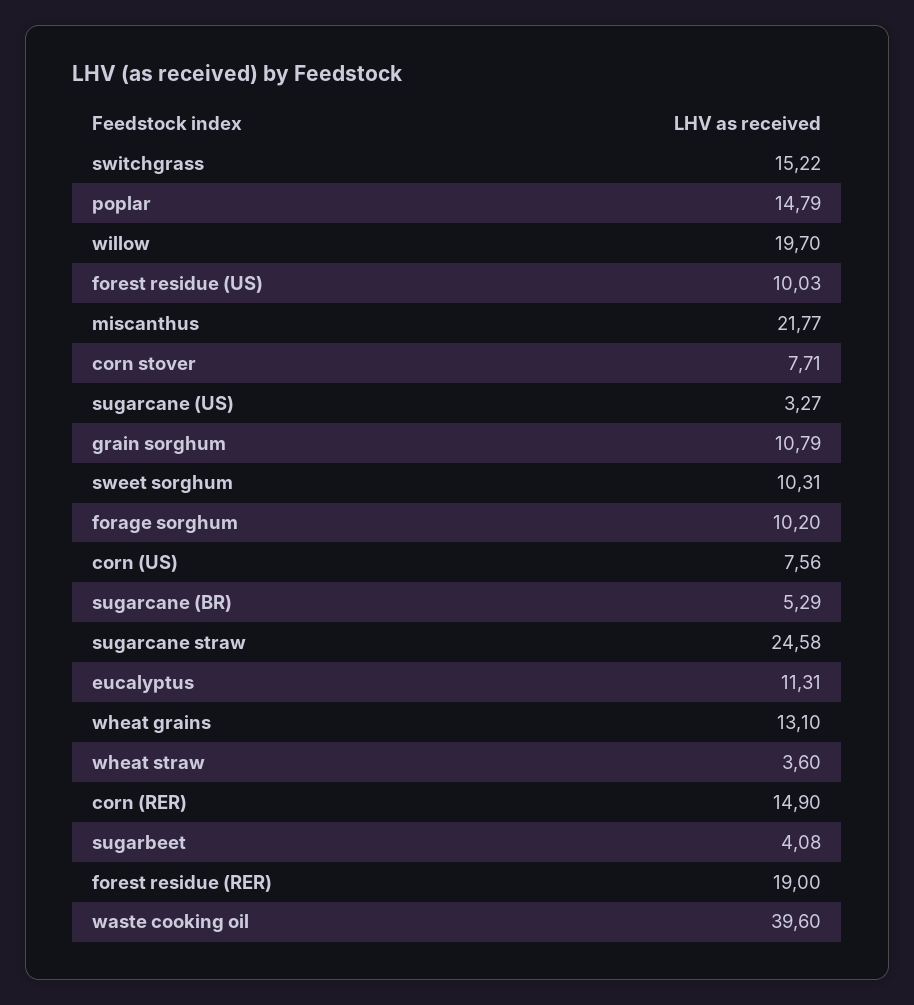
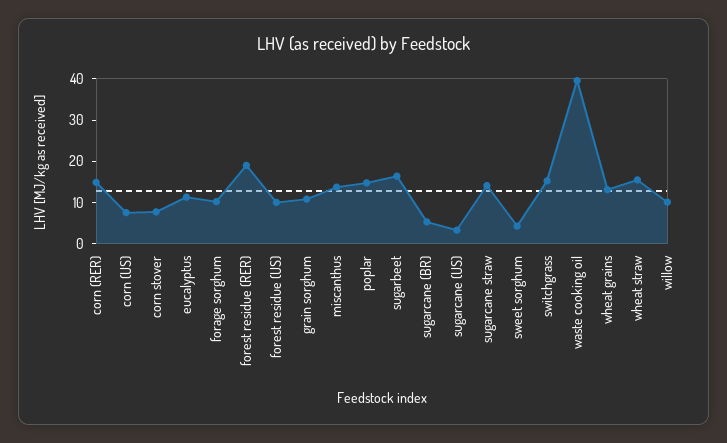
  {
    "switchgrass": 15.22,
    "poplar": 14.79,
-   "willow": 19.7,
+   "willow": 10,
    "forest residue (US)": 10.03,
-   "miscanthus": 21.77,
+   "miscanthus": 14,
    "corn stover": 7.71,
    "sugarcane (US)": 3.27,
    "grain sorghum": 10.79,
-   "sweet sorghum": 10.31,
+   "sweet sorghum": 4,
    "forage sorghum": 10.2,
    "corn (US)": 7.56,
    "sugarcane (BR)": 5.29,
-   "sugarcane straw": 24.58,
+   "sugarcane straw": 14,
    "eucalyptus": 11.31,
    "wheat grains": 13.1,
-   "wheat straw": 3.6,
+   "wheat straw": 16,
    "corn (RER)": 14.9,
-   "sugarbeet": 4.08,
+   "sugarbeet": 16,
    "forest residue (RER)": 19,
    "waste cooking oil": 39.6
  }

